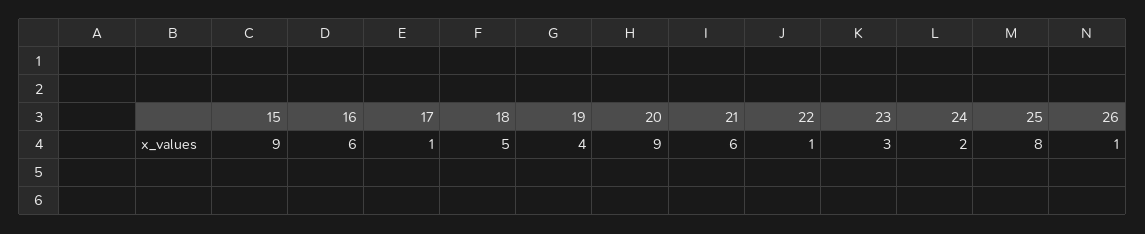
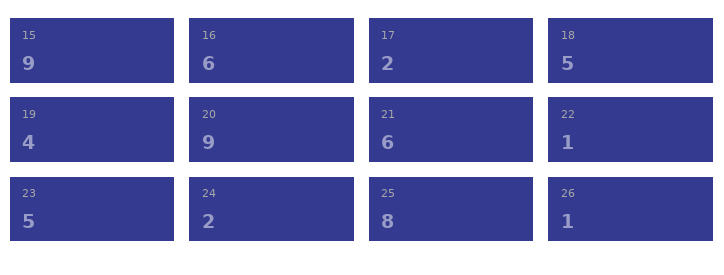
  {
    "15": 9,
    "16": 6,
-   "17": 1,
+   "17": 2,
    "18": 5,
    "19": 4,
    "20": 9,
    "21": 6,
    "22": 1,
-   "23": 3,
+   "23": 5,
    "24": 2,
    "25": 8,
    "26": 1
  }

